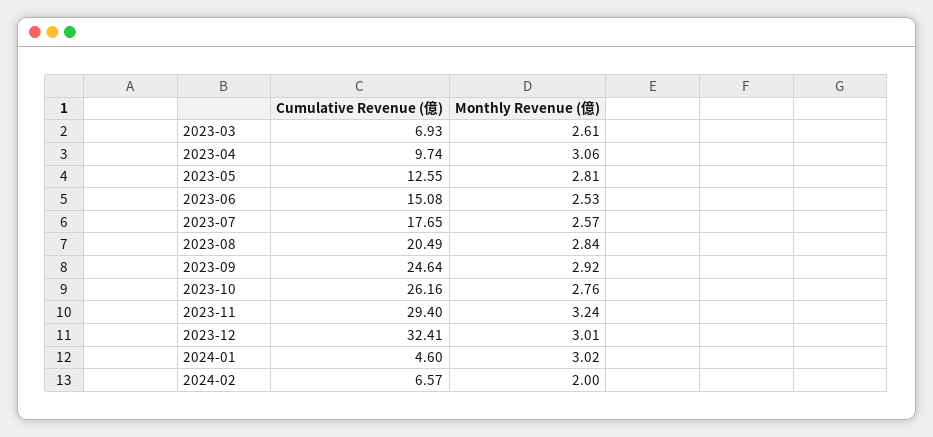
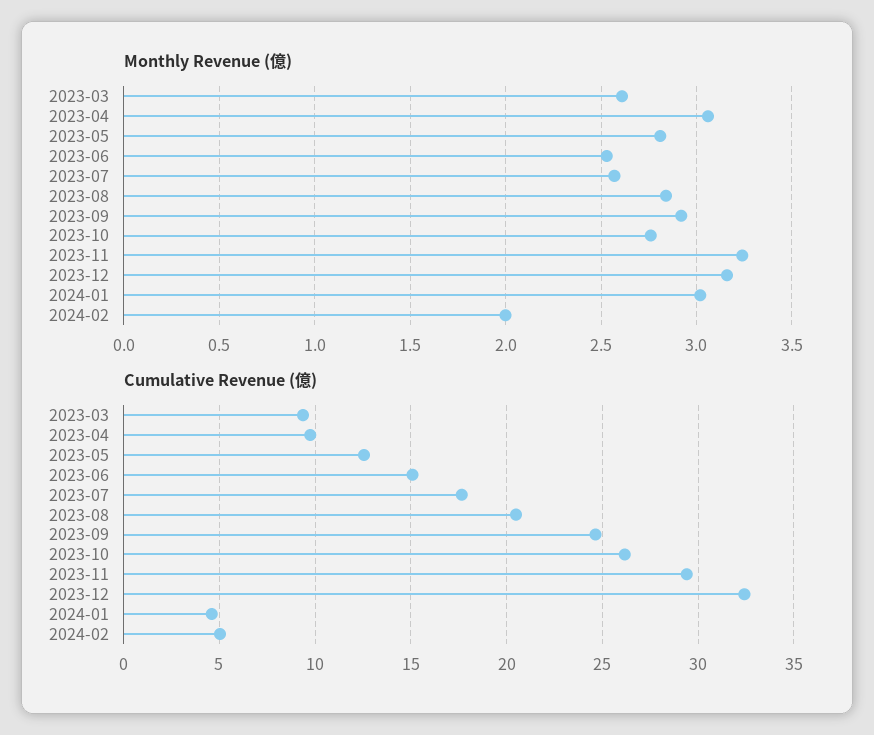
  {
    "Cumulative Revenue (億)": {
-     "2023-03": 6.93,
+     "2023-03": 9.5,
      "2023-04": 9.74,
      "2023-05": 12.55,
      "2023-06": 15.08,
      "2023-07": 17.65,
      "2023-08": 20.49,
      "2023-09": 24.64,
      "2023-10": 26.16,
      "2023-11": 29.4,
      "2023-12": 32.41,
      "2024-01": 4.6,
-     "2024-02": 6.57
+     "2024-02": 5
    },
    "Monthly Revenue (億)": {
      "2023-03": 2.61,
      "2023-04": 3.06,
      "2023-05": 2.81,
      "2023-06": 2.53,
      "2023-07": 2.57,
      "2023-08": 2.84,
      "2023-09": 2.92,
      "2023-10": 2.76,
      "2023-11": 3.24,
-     "2023-12": 3.01,
+     "2023-12": 3.15,
      "2024-01": 3.02,
      "2024-02": 2
    }
  }

